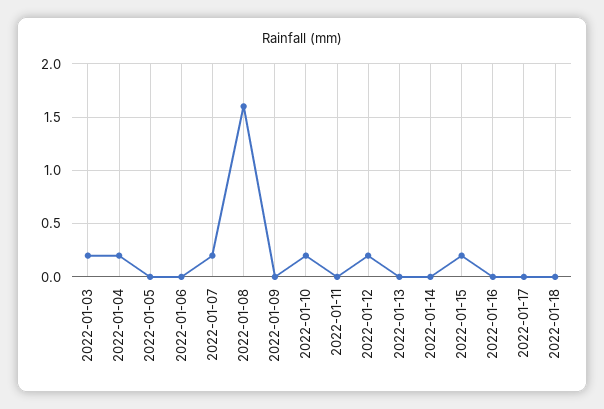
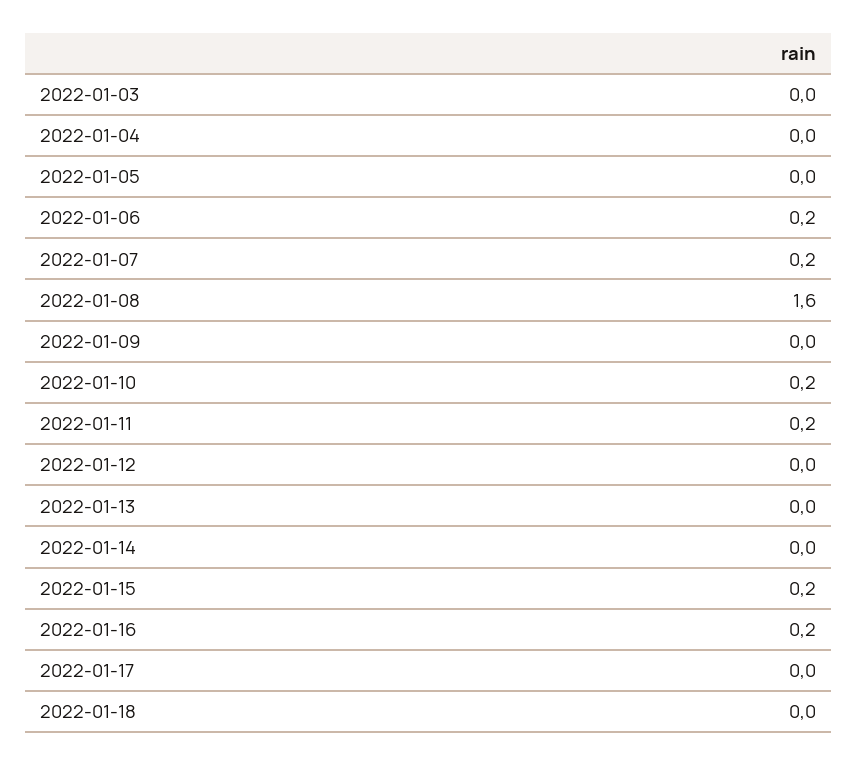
  {
-   "2022-01-03": 0.2,
+   "2022-01-03": 0,
-   "2022-01-04": 0.2,
+   "2022-01-04": 0,
    "2022-01-05": 0,
-   "2022-01-06": 0,
+   "2022-01-06": 0.2,
    "2022-01-07": 0.2,
    "2022-01-08": 1.6,
    "2022-01-09": 0,
    "2022-01-10": 0.2,
-   "2022-01-11": 0,
+   "2022-01-11": 0.2,
-   "2022-01-12": 0.2,
+   "2022-01-12": 0,
    "2022-01-13": 0,
    "2022-01-14": 0,
    "2022-01-15": 0.2,
-   "2022-01-16": 0,
+   "2022-01-16": 0.2,
    "2022-01-17": 0,
    "2022-01-18": 0
  }

